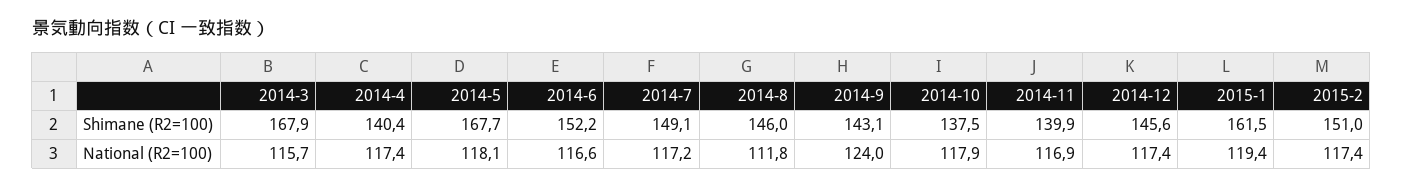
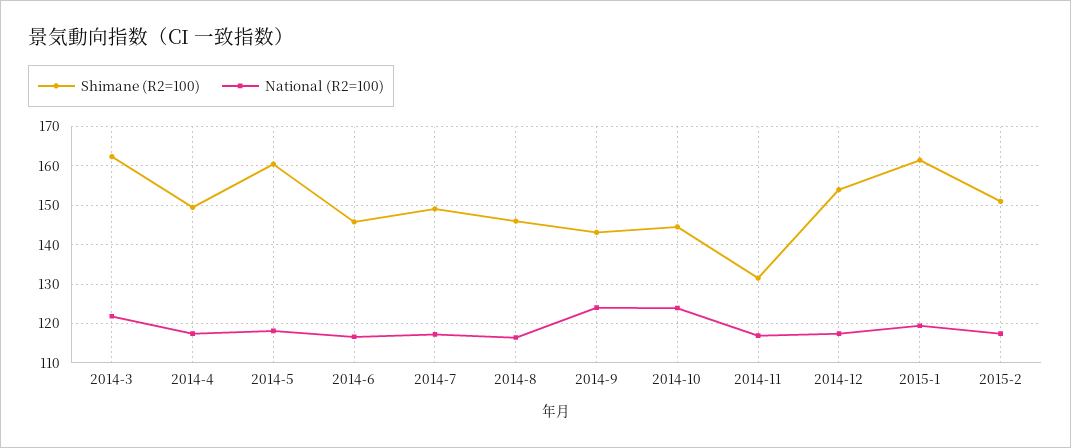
  {
    "Shimane (R2=100)": {
-     "2014-3": 167.9,
+     "2014-3": 162,
-     "2014-4": 140.4,
+     "2014-4": 150,
-     "2014-5": 167.7,
+     "2014-5": 160,
-     "2014-6": 152.2,
+     "2014-6": 146,
      "2014-7": 149.1,
      "2014-8": 146,
      "2014-9": 143.1,
-     "2014-10": 137.5,
+     "2014-10": 144,
-     "2014-11": 139.9,
+     "2014-11": 132,
-     "2014-12": 145.6,
+     "2014-12": 154,
      "2015-1": 161.5,
      "2015-2": 151
    },
    "National (R2=100)": {
-     "2014-3": 115.7,
+     "2014-3": 122,
      "2014-4": 117.4,
      "2014-5": 118.1,
      "2014-6": 116.6,
      "2014-7": 117.2,
-     "2014-8": 111.8,
+     "2014-8": 116,
      "2014-9": 124,
-     "2014-10": 117.9,
+     "2014-10": 124,
      "2014-11": 116.9,
      "2014-12": 117.4,
      "2015-1": 119.4,
      "2015-2": 117.4
    }
  }

